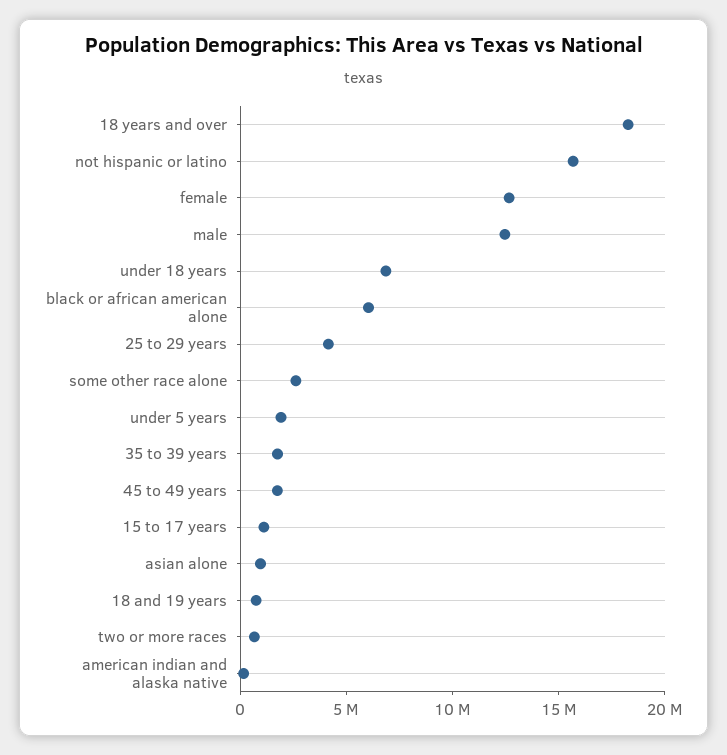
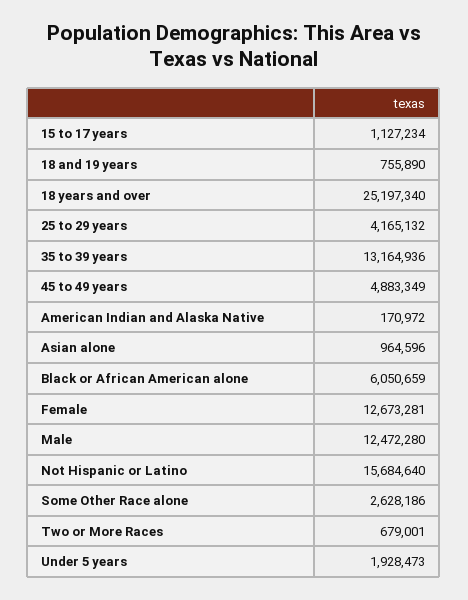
  {
-   "18 years and over": 18000000,
+   "18 years and over": 25197340,
    "not hispanic or latino": 15684640,
    "female": 12673281,
    "male": 12472280,
-   "under 18 years": 7000000,
    "black or african american alone": 6050659,
    "25 to 29 years": 4165132,
    "some other race alone": 2628186,
    "under 5 years": 1928473,
-   "35 to 39 years": 2000000,
+   "35 to 39 years": 13164936,
-   "45 to 49 years": 2000000,
+   "45 to 49 years": 4883349,
    "15 to 17 years": 1127234,
    "asian alone": 964596,
    "18 and 19 years": 755890,
    "two or more races": 679001,
    "american indian and alaska native": 170972
  }

